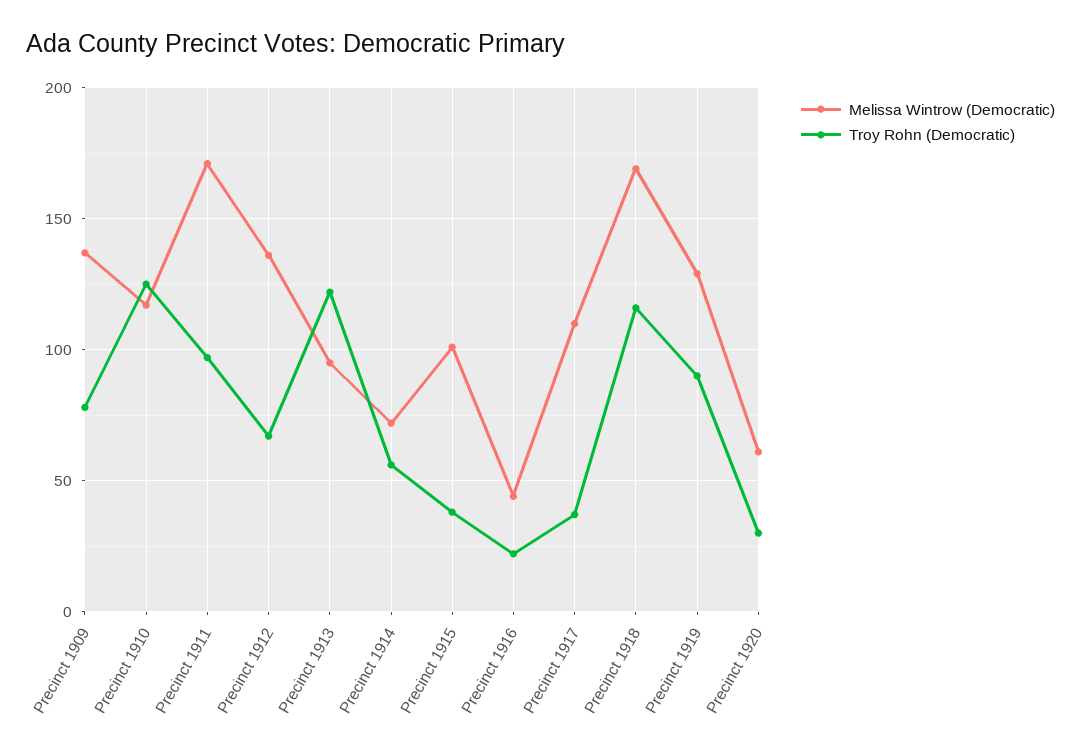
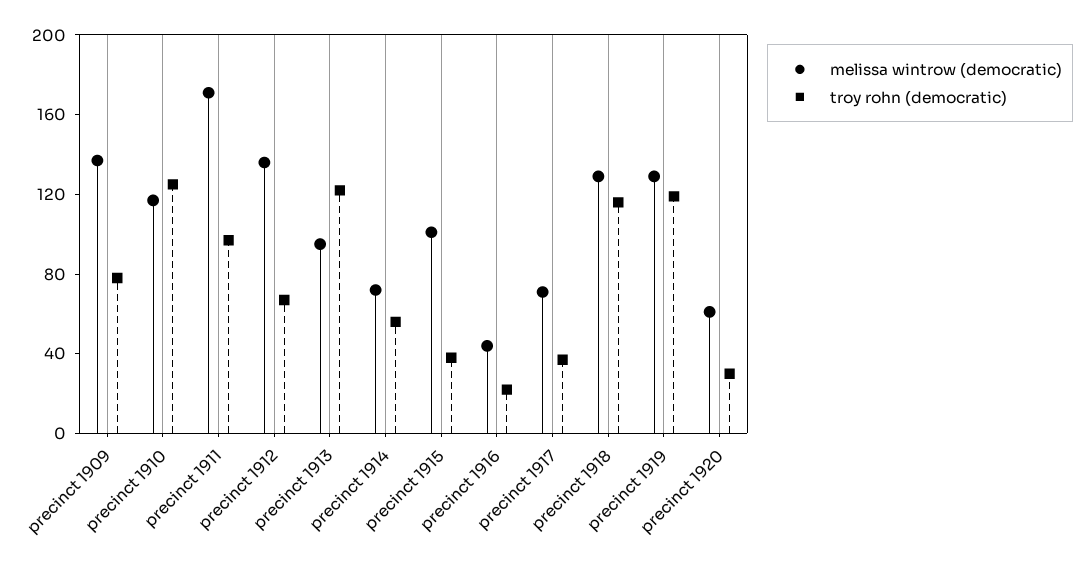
  {
    "Melissa Wintrow (Democratic)": {
      "Precinct 1909": 135,
      "Precinct 1910": 115,
      "Precinct 1911": 170,
      "Precinct 1912": 135,
      "Precinct 1913": 95,
      "Precinct 1914": 70,
      "Precinct 1915": 100,
      "Precinct 1916": 45,
-     "Precinct 1917": 110,
+     "Precinct 1917": 70,
-     "Precinct 1918": 170,
+     "Precinct 1918": 130,
      "Precinct 1919": 130,
      "Precinct 1920": 60
    },
    "Troy Rohn (Democratic)": {
      "Precinct 1909": 80,
      "Precinct 1910": 125,
      "Precinct 1911": 95,
      "Precinct 1912": 65,
      "Precinct 1913": 120,
      "Precinct 1914": 55,
      "Precinct 1915": 40,
      "Precinct 1916": 20,
      "Precinct 1917": 35,
      "Precinct 1918": 115,
-     "Precinct 1919": 90,
+     "Precinct 1919": 120,
      "Precinct 1920": 30
    }
  }

